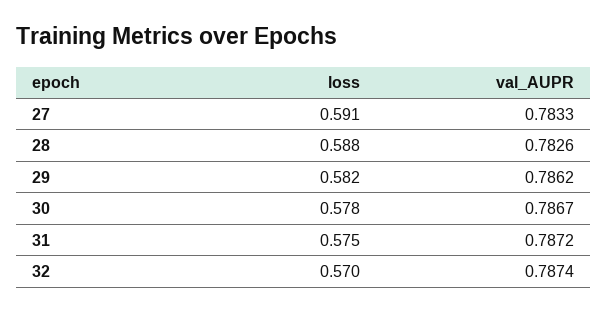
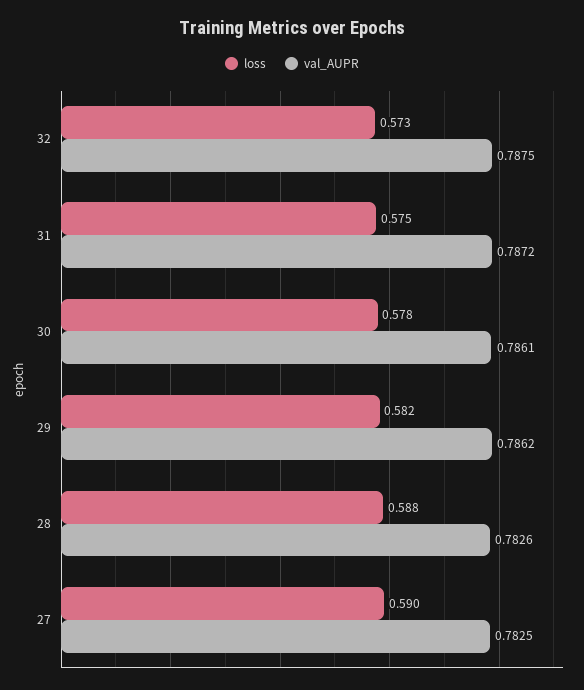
  {
    "loss": {
-     "27": 0.591,
+     "27": 0.59,
      "28": 0.588,
      "29": 0.582,
      "30": 0.578,
      "31": 0.575,
-     "32": 0.57
+     "32": 0.573
    },
    "val_AUPR": {
-     "27": 0.7833,
+     "27": 0.7825,
      "28": 0.7826,
      "29": 0.7862,
-     "30": 0.7867,
+     "30": 0.7861,
      "31": 0.7872,
-     "32": 0.7874
+     "32": 0.7875
    }
  }

